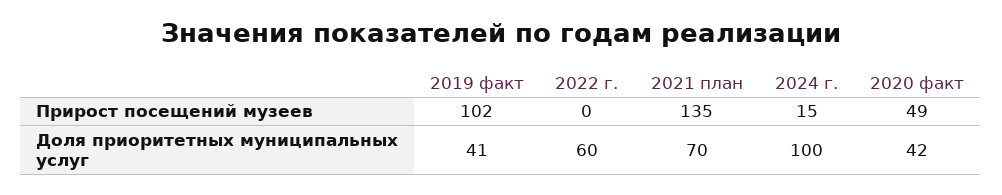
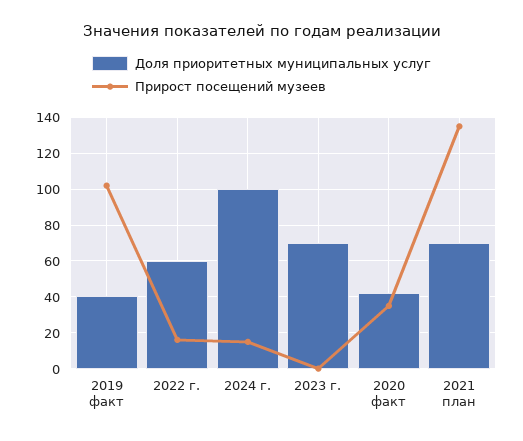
  {
    "Прирост посещений музеев": {
      "2019 факт": 102,
-     "2022 г.": 0,
+     "2022 г.": 15,
      "2021 план": 135,
      "2024 г.": 15,
-     "2020 факт": 49
+     "2020 факт": 35,
+     "2023 г.": 0
    },
    "Доля приоритетных муниципальных услуг": {
      "2019 факт": 41,
      "2022 г.": 60,
      "2021 план": 70,
      "2024 г.": 100,
-     "2020 факт": 42
+     "2020 факт": 42,
+     "2023 г.": 70
    }
  }

